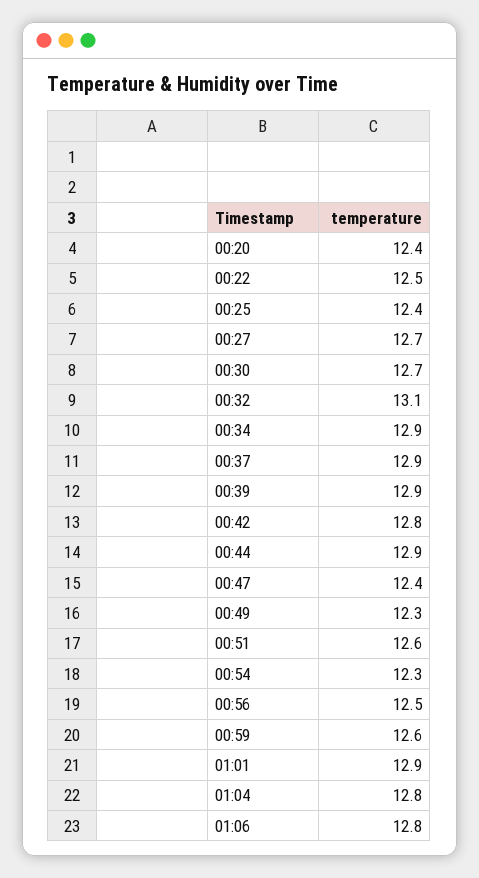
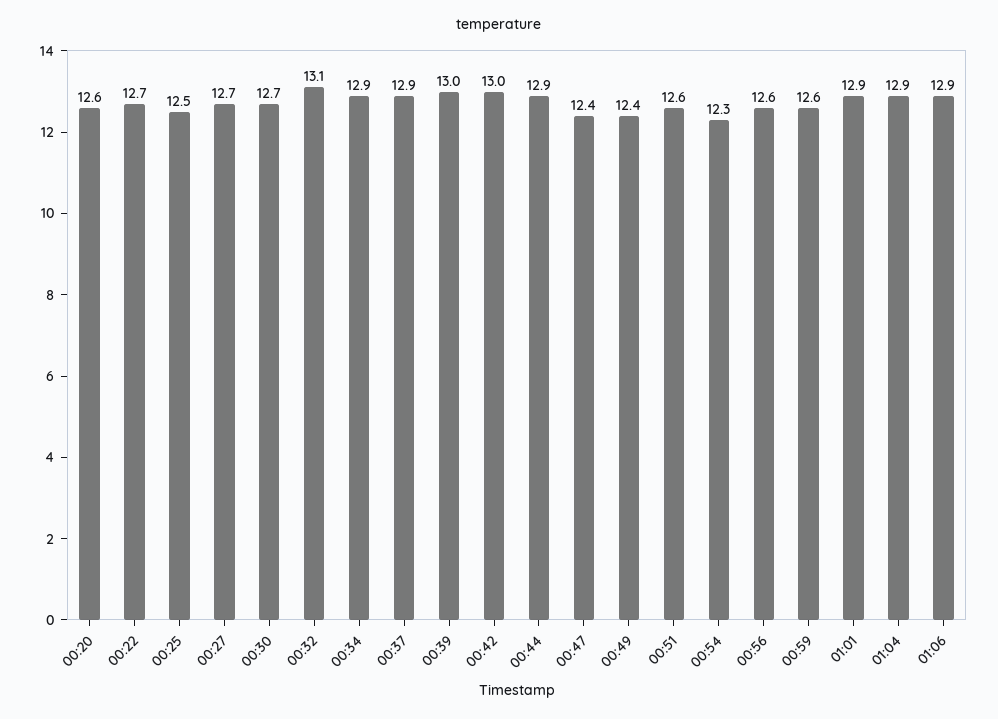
  {
-   "00:20": 12.4,
+   "00:20": 12.6,
-   "00:22": 12.5,
+   "00:22": 12.7,
-   "00:25": 12.4,
+   "00:25": 12.5,
    "00:27": 12.7,
    "00:30": 12.7,
    "00:32": 13.1,
    "00:34": 12.9,
    "00:37": 12.9,
-   "00:39": 12.9,
+   "00:39": 13,
-   "00:42": 12.8,
+   "00:42": 13,
    "00:44": 12.9,
    "00:47": 12.4,
-   "00:49": 12.3,
+   "00:49": 12.4,
    "00:51": 12.6,
    "00:54": 12.3,
-   "00:56": 12.5,
+   "00:56": 12.6,
    "00:59": 12.6,
    "01:01": 12.9,
-   "01:04": 12.8,
+   "01:04": 12.9,
-   "01:06": 12.8
+   "01:06": 12.9
  }

